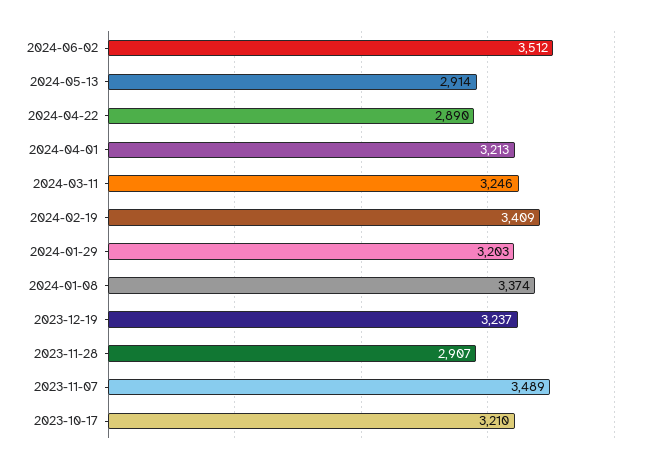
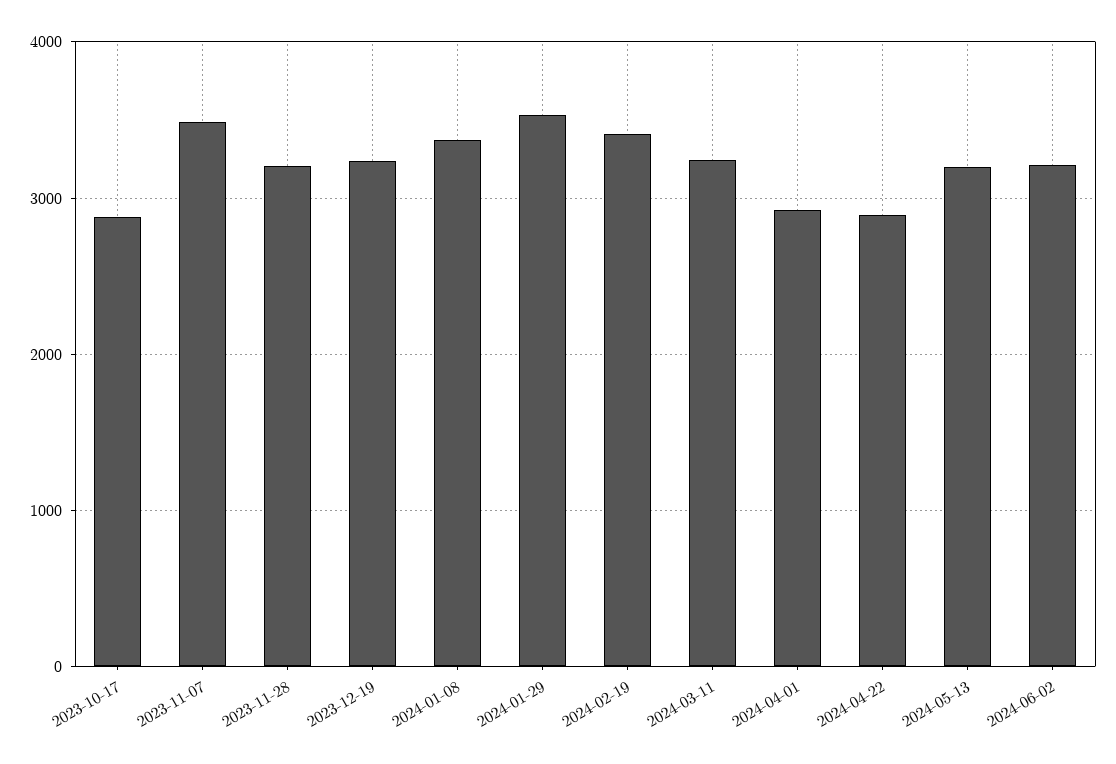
  {
-   "2024-06-02": 3512,
+   "2024-06-02": 3200,
-   "2024-05-13": 2914,
+   "2024-05-13": 3200,
    "2024-04-22": 2890,
-   "2024-04-01": 3213,
+   "2024-04-01": 2900,
    "2024-03-11": 3246,
    "2024-02-19": 3409,
-   "2024-01-29": 3203,
+   "2024-01-29": 3500,
    "2024-01-08": 3374,
    "2023-12-19": 3237,
-   "2023-11-28": 2907,
+   "2023-11-28": 3200,
    "2023-11-07": 3489,
-   "2023-10-17": 3210
+   "2023-10-17": 2900
  }

